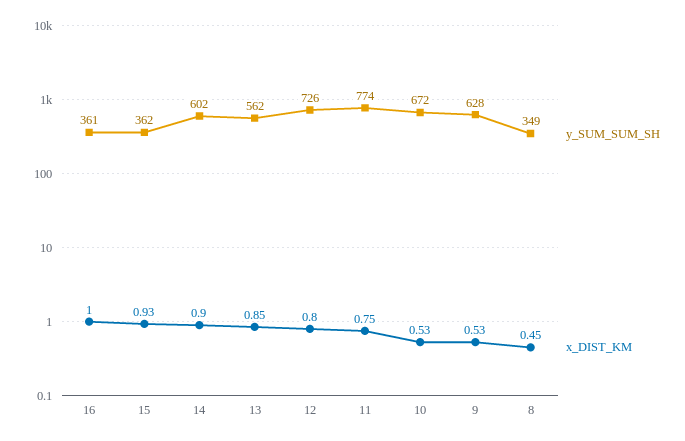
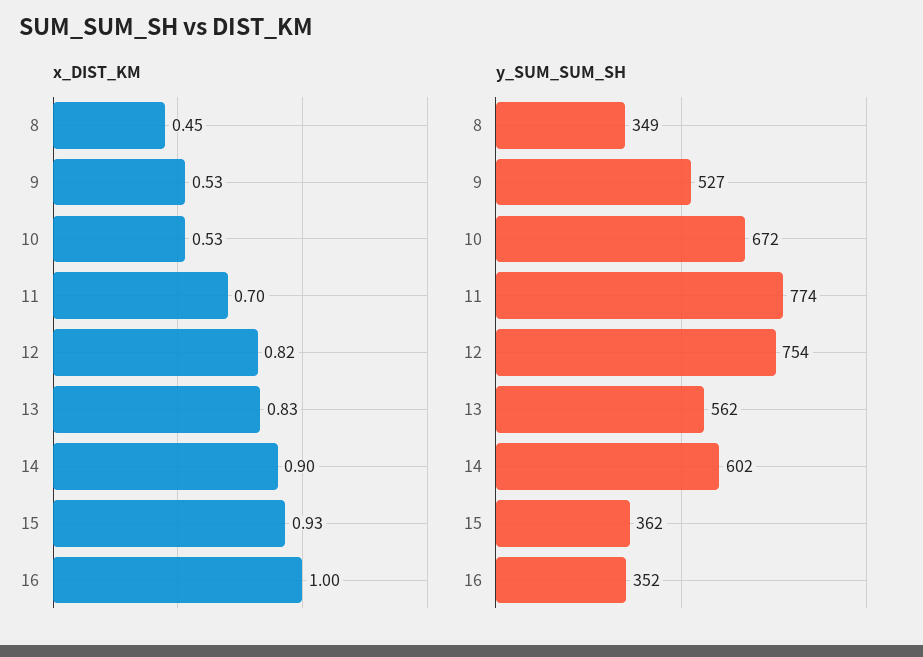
  {
    "y_SUM_SUM_SH": {
-     "16": 361,
+     "16": 352,
      "15": 362,
      "14": 602,
      "13": 562,
-     "12": 726,
+     "12": 754,
      "11": 774,
      "10": 672,
-     "9": 628,
+     "9": 527,
      "8": 349
    },
    "x_DIST_KM": {
      "16": 1,
      "15": 0.93,
      "14": 0.9,
-     "13": 0.85,
+     "13": 0.83,
-     "12": 0.8,
+     "12": 0.82,
-     "11": 0.75,
+     "11": 0.7,
      "10": 0.53,
      "9": 0.53,
      "8": 0.45
    }
  }

